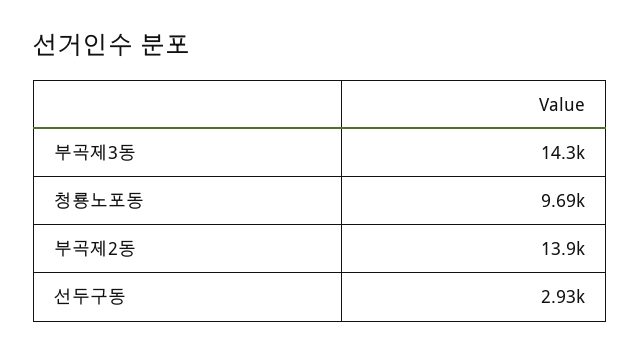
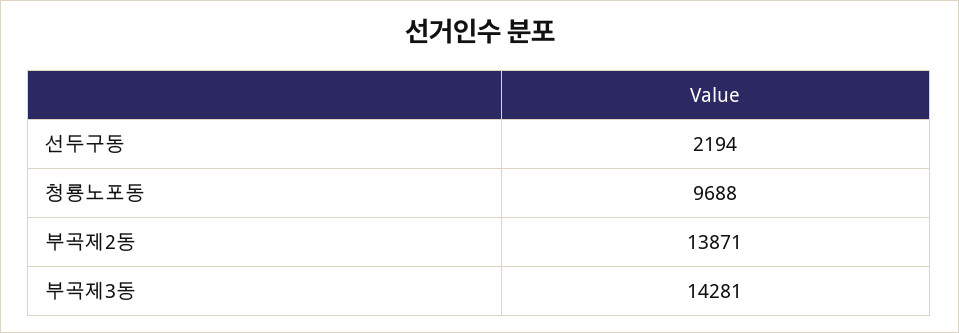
  {
    "부곡제3동": 14281,
    "청룡노포동": 9688,
    "부곡제2동": 13871,
-   "선두구동": 2930
+   "선두구동": 2194
  }

